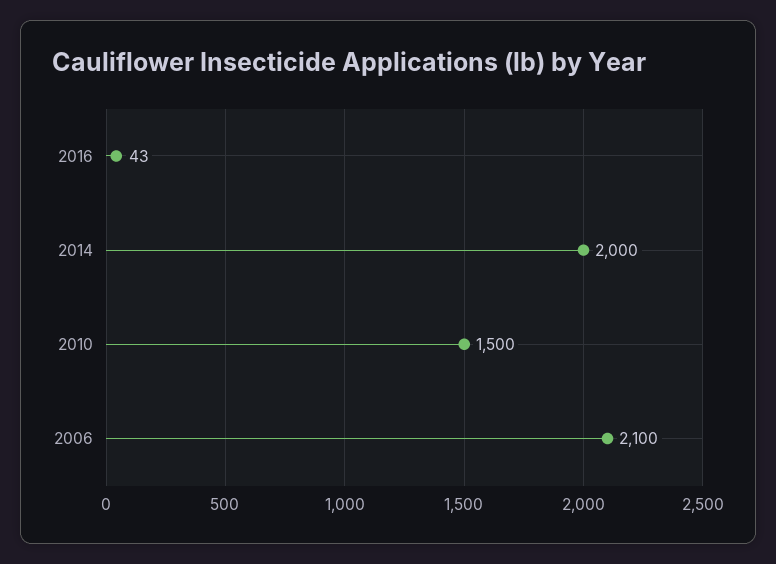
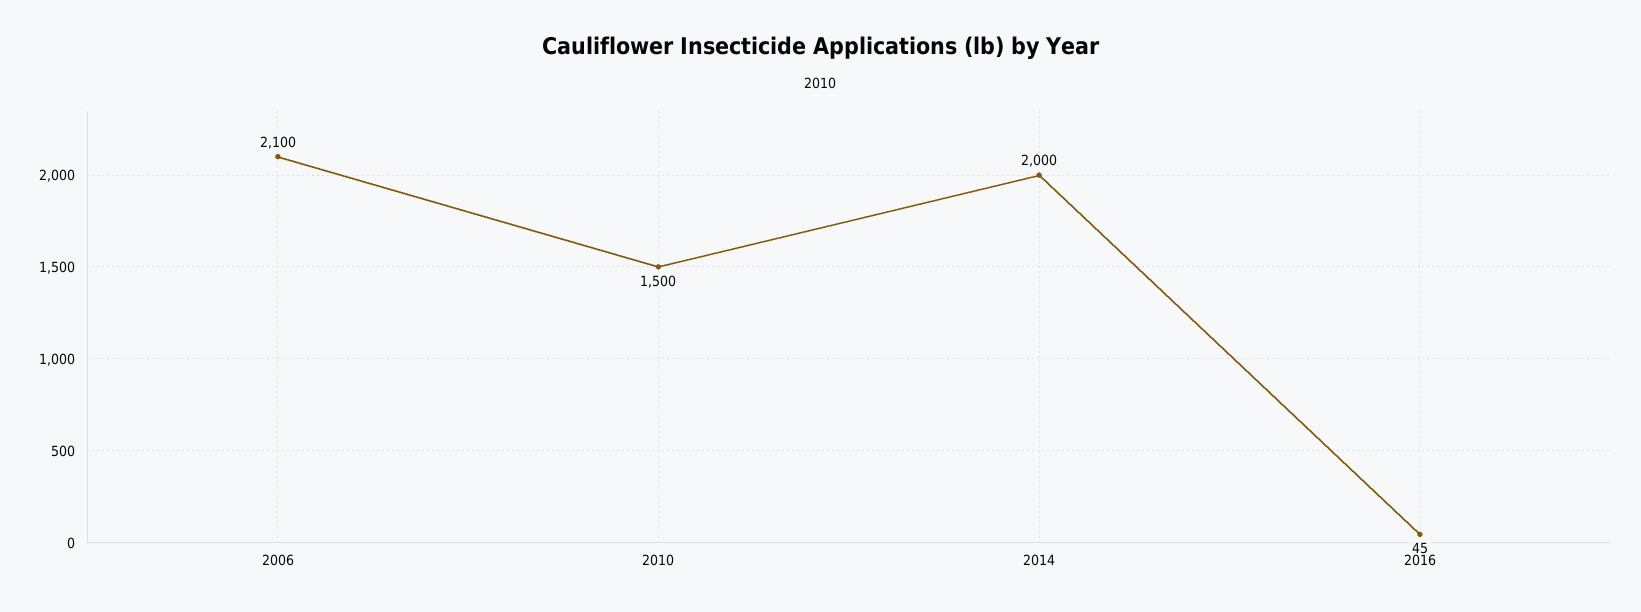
  {
-   "2016": 43,
+   "2016": 45,
    "2014": 2000,
    "2010": 1500,
    "2006": 2100
  }

